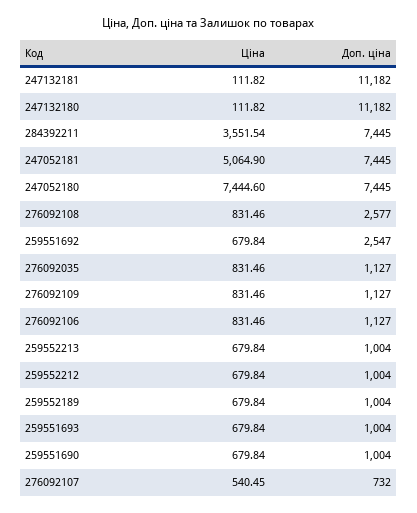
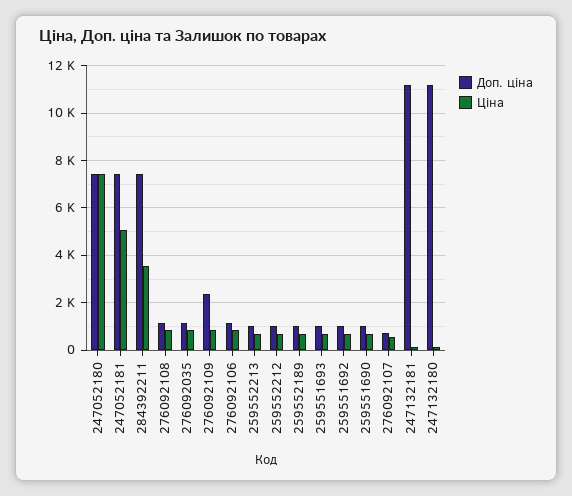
  {
    "Ціна": {
      "247132181": 111.82,
      "247132180": 111.82,
      "284392211": 3551.54,
      "247052181": 5064.9,
      "247052180": 7444.6,
      "276092108": 831.46,
      "259551692": 679.84,
      "276092035": 831.46,
      "276092109": 831.46,
      "276092106": 831.46,
      "259552213": 679.84,
      "259552212": 679.84,
      "259552189": 679.84,
      "259551693": 679.84,
      "259551690": 679.84,
      "276092107": 540.45
    },
    "Доп. ціна": {
      "247132181": 11182,
      "247132180": 11182,
      "284392211": 7445,
      "247052181": 7445,
      "247052180": 7445,
-     "276092108": 2577,
+     "276092108": 1000,
-     "259551692": 2547,
+     "259551692": 1000,
      "276092035": 1127,
-     "276092109": 1127,
+     "276092109": 2500,
      "276092106": 1127,
      "259552213": 1004,
      "259552212": 1004,
      "259552189": 1004,
      "259551693": 1004,
      "259551690": 1004,
      "276092107": 732
    }
  }

